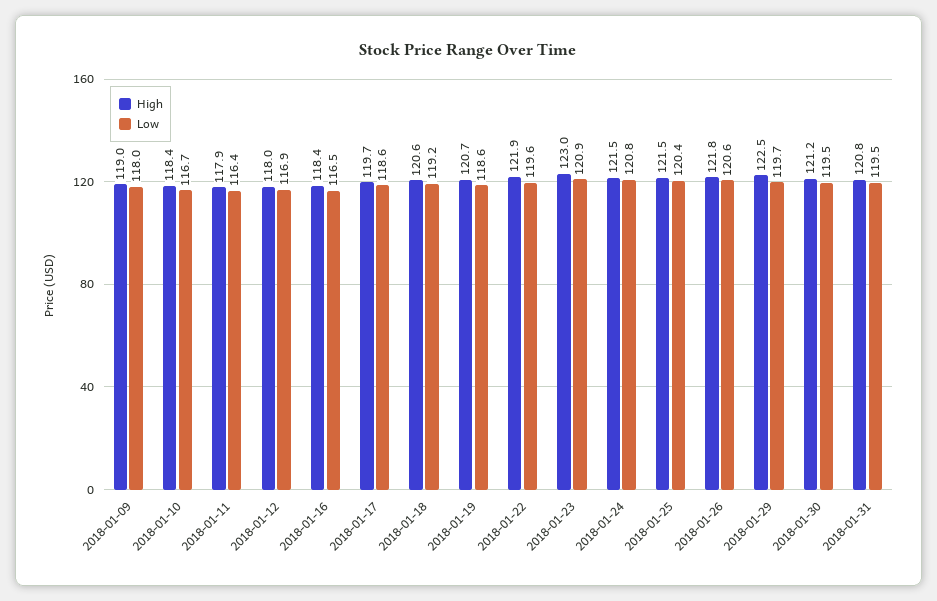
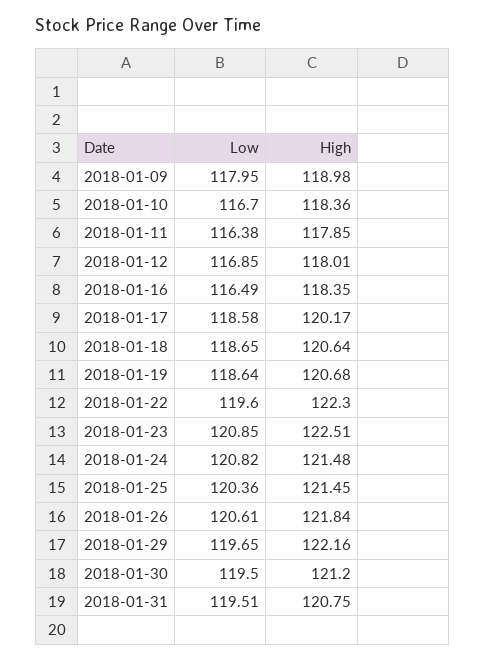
  {
    "High": {
      "2018-01-09": 118.98,
      "2018-01-10": 118.36,
      "2018-01-11": 117.85,
      "2018-01-12": 118.01,
      "2018-01-16": 118.35,
-     "2018-01-17": 119.7,
+     "2018-01-17": 120.17,
      "2018-01-18": 120.64,
      "2018-01-19": 120.68,
-     "2018-01-22": 121.9,
+     "2018-01-22": 122.3,
-     "2018-01-23": 123,
+     "2018-01-23": 122.51,
      "2018-01-24": 121.48,
      "2018-01-25": 121.45,
      "2018-01-26": 121.84,
-     "2018-01-29": 122.5,
+     "2018-01-29": 122.16,
      "2018-01-30": 121.2,
      "2018-01-31": 120.75
    },
    "Low": {
      "2018-01-09": 117.95,
      "2018-01-10": 116.7,
      "2018-01-11": 116.38,
      "2018-01-12": 116.85,
      "2018-01-16": 116.49,
      "2018-01-17": 118.58,
-     "2018-01-18": 119.2,
+     "2018-01-18": 118.65,
      "2018-01-19": 118.64,
      "2018-01-22": 119.6,
      "2018-01-23": 120.85,
      "2018-01-24": 120.82,
      "2018-01-25": 120.36,
      "2018-01-26": 120.61,
      "2018-01-29": 119.65,
      "2018-01-30": 119.5,
      "2018-01-31": 119.51
    }
  }

